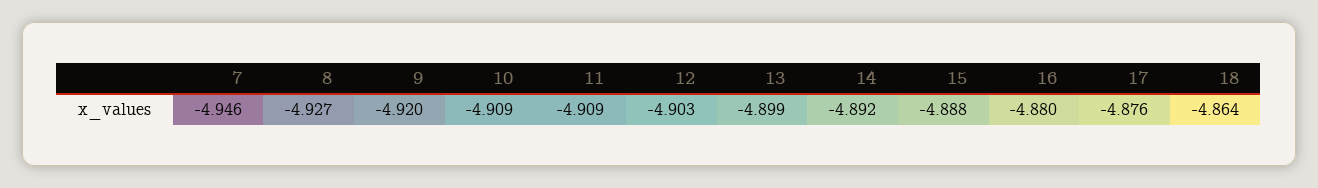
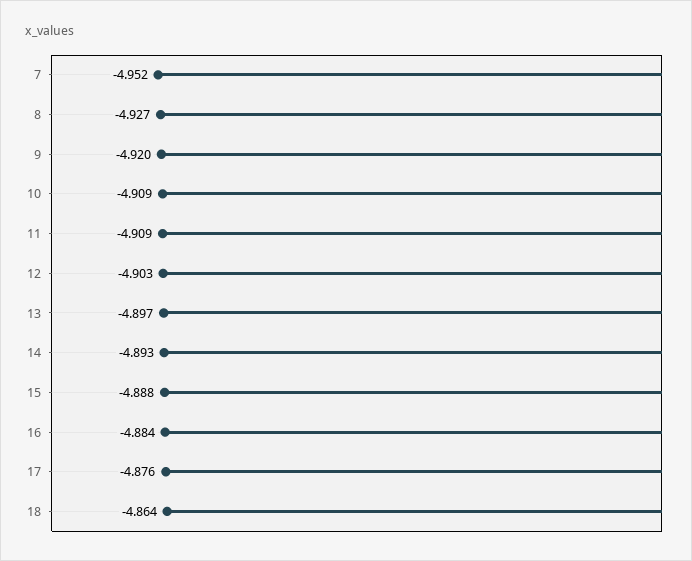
  {
-   "7": -4.946,
+   "7": -4.952,
    "8": -4.927,
    "9": -4.92,
    "10": -4.909,
    "11": -4.909,
    "12": -4.903,
-   "13": -4.899,
+   "13": -4.897,
-   "14": -4.892,
+   "14": -4.893,
    "15": -4.888,
-   "16": -4.88,
+   "16": -4.884,
    "17": -4.876,
    "18": -4.864
  }

